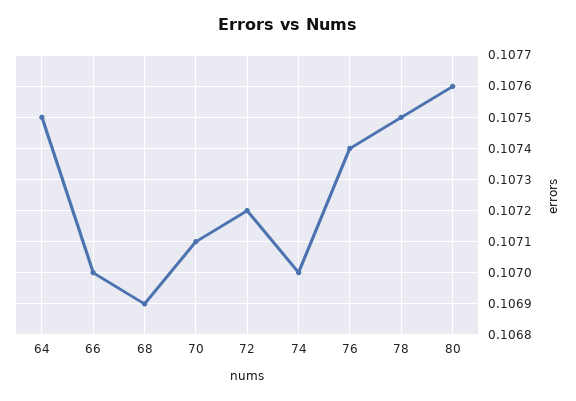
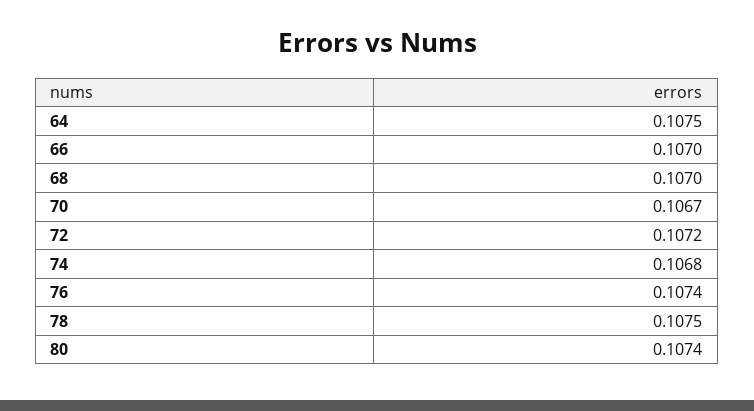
  {
    "64": 0.1075,
    "66": 0.107,
-   "68": 0.1069,
+   "68": 0.107,
-   "70": 0.1071,
+   "70": 0.1067,
    "72": 0.1072,
-   "74": 0.107,
+   "74": 0.1068,
    "76": 0.1074,
    "78": 0.1075,
-   "80": 0.1076
+   "80": 0.1074
  }

